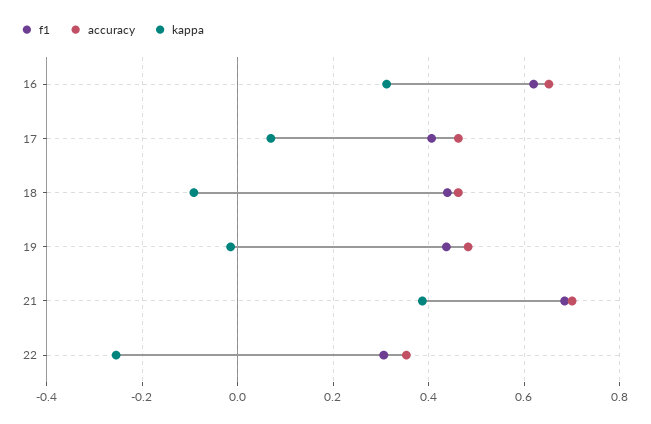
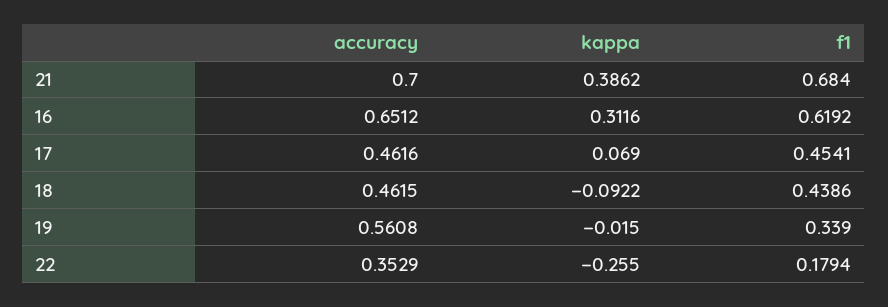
  {
    "f1": {
      "16": 0.6192,
-     "17": 0.4,
+     "17": 0.4541,
      "18": 0.4386,
-     "19": 0.44,
+     "19": 0.339,
      "21": 0.684,
-     "22": 0.3
+     "22": 0.1794
    },
    "accuracy": {
      "16": 0.6512,
      "17": 0.4616,
      "18": 0.4615,
-     "19": 0.48,
+     "19": 0.5608,
      "21": 0.7,
      "22": 0.3529
    },
    "kappa": {
      "16": 0.3116,
      "17": 0.069,
      "18": -0.0922,
      "19": -0.015,
      "21": 0.3862,
      "22": -0.255
    }
  }

